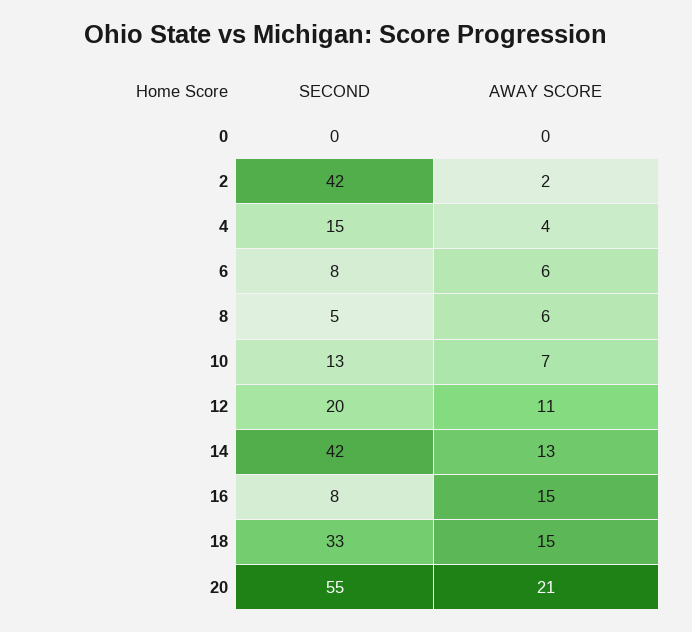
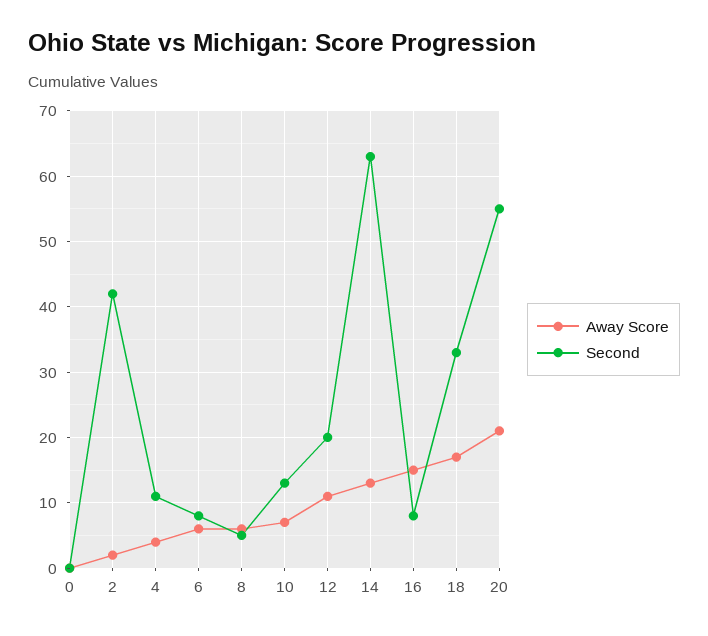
  {
    "SECOND": {
      "0": 0,
      "2": 42,
-     "4": 15,
+     "4": 11,
      "6": 8,
      "8": 5,
      "10": 13,
      "12": 20,
-     "14": 42,
+     "14": 63,
      "16": 8,
      "18": 33,
      "20": 55
    },
    "AWAY SCORE": {
      "0": 0,
      "2": 2,
      "4": 4,
      "6": 6,
      "8": 6,
      "10": 7,
      "12": 11,
      "14": 13,
      "16": 15,
-     "18": 15,
+     "18": 17,
      "20": 21
    }
  }

